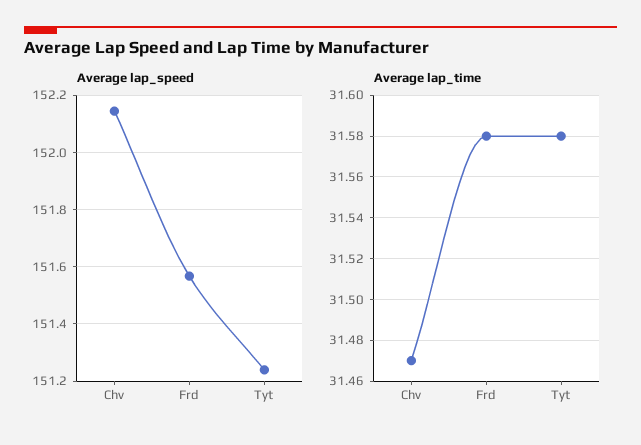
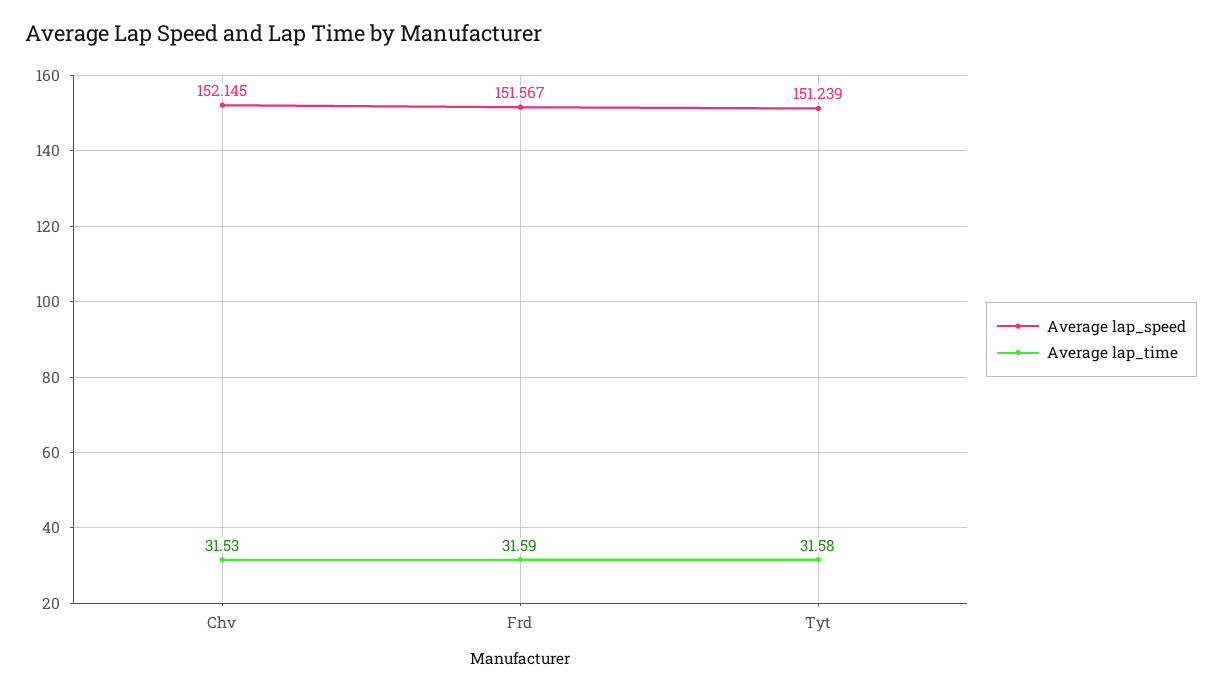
  {
    "Average lap_speed": {
      "Chv": 152.145,
      "Frd": 151.567,
      "Tyt": 151.239
    },
    "Average lap_time": {
-     "Chv": 31.47,
+     "Chv": 31.53,
-     "Frd": 31.58,
+     "Frd": 31.59,
      "Tyt": 31.58
    }
  }

